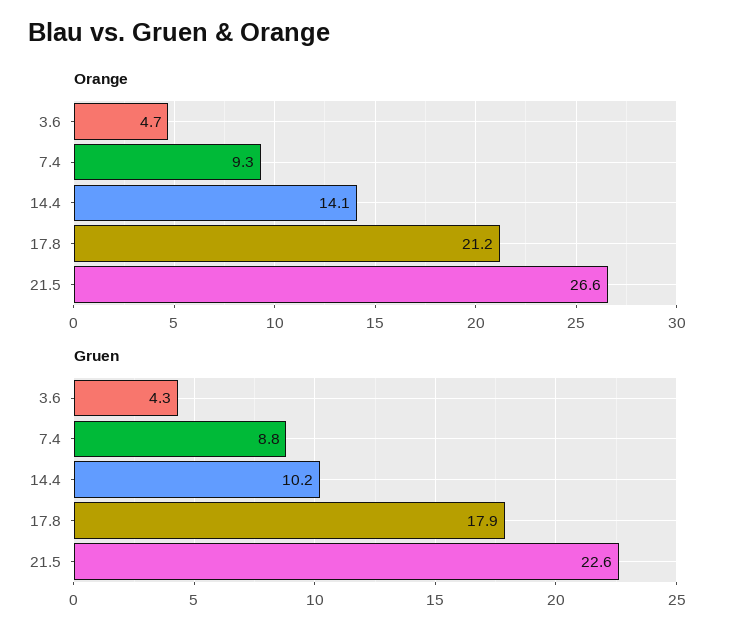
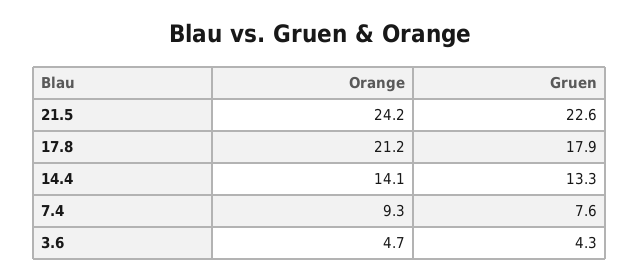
  {
    "Orange": {
      "3.6": 4.7,
      "7.4": 9.3,
      "14.4": 14.1,
      "17.8": 21.2,
-     "21.5": 26.6
+     "21.5": 24.2
    },
    "Gruen": {
      "3.6": 4.3,
-     "7.4": 8.8,
+     "7.4": 7.6,
-     "14.4": 10.2,
+     "14.4": 13.3,
      "17.8": 17.9,
      "21.5": 22.6
    }
  }

